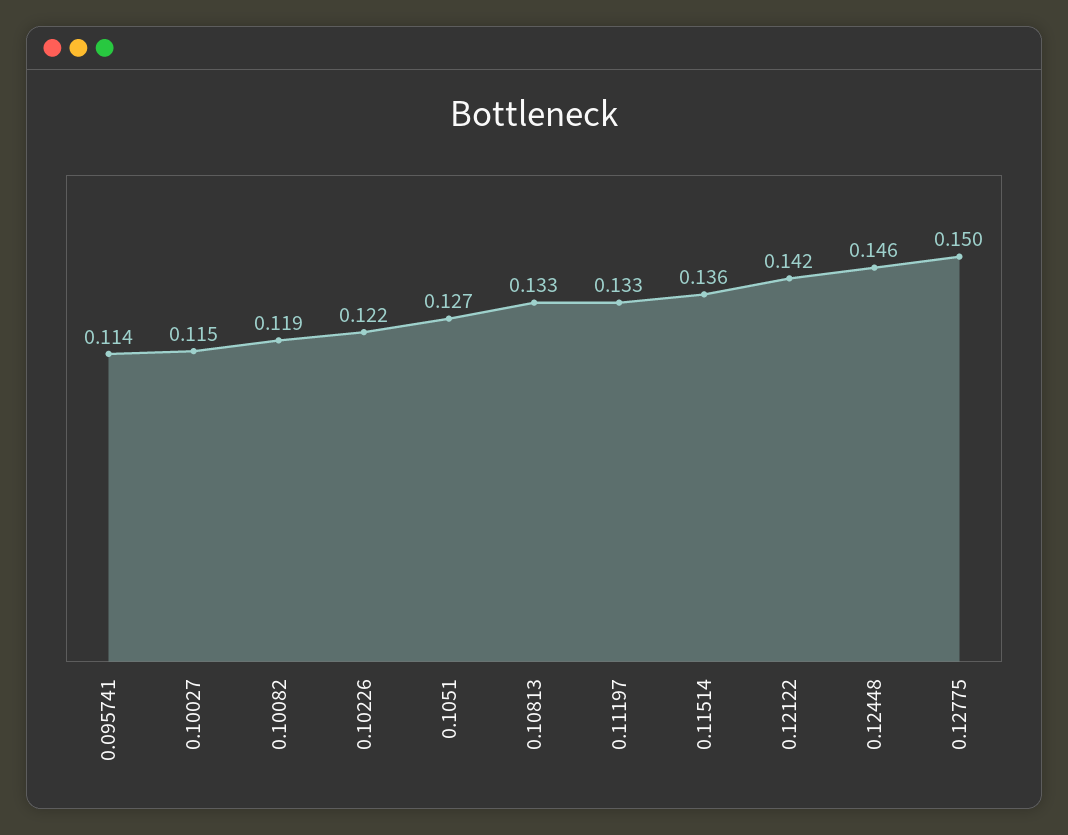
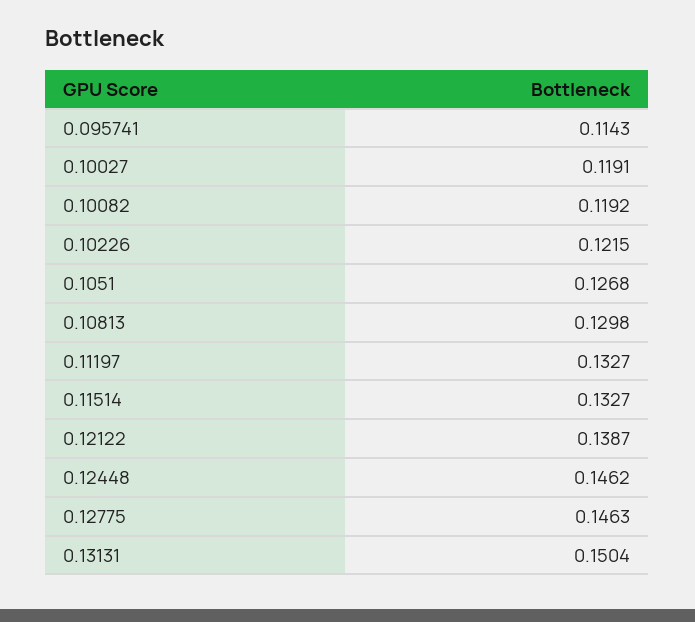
  {
    "0.095741": 0.1143,
-   "0.10027": 0.115,
+   "0.10027": 0.1191,
    "0.10082": 0.1192,
    "0.10226": 0.1215,
    "0.1051": 0.1268,
-   "0.10813": 0.133,
+   "0.10813": 0.1298,
    "0.11197": 0.1327,
-   "0.11514": 0.136,
+   "0.11514": 0.1327,
-   "0.12122": 0.142,
+   "0.12122": 0.1387,
    "0.12448": 0.1462,
-   "0.12775": 0.15
+   "0.12775": 0.1463,
+   "0.13131": 0.1504
  }

